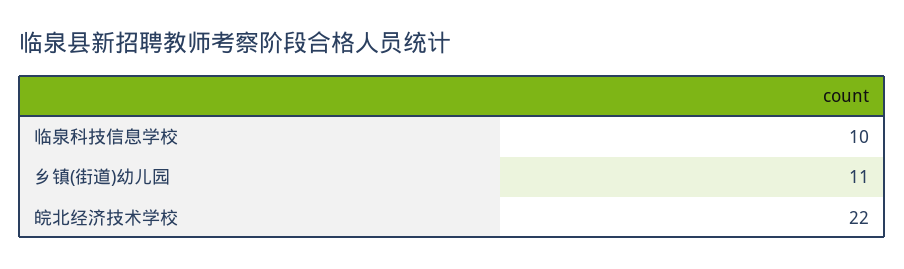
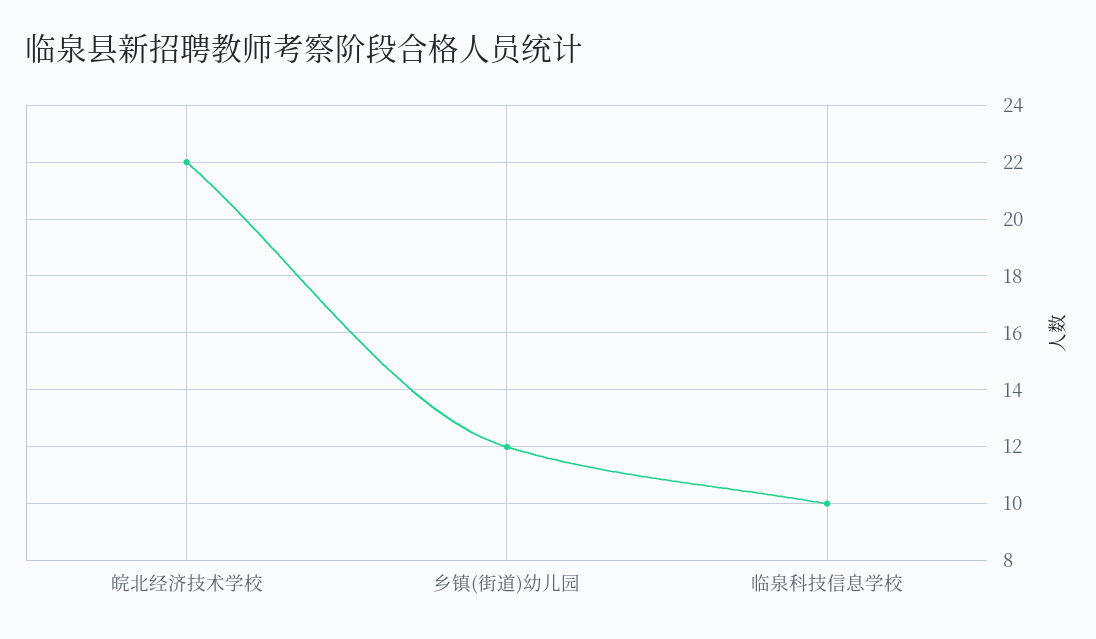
  {
    "临泉科技信息学校": 10,
-   "乡镇(街道)幼儿园": 11,
+   "乡镇(街道)幼儿园": 12,
    "皖北经济技术学校": 22
  }

